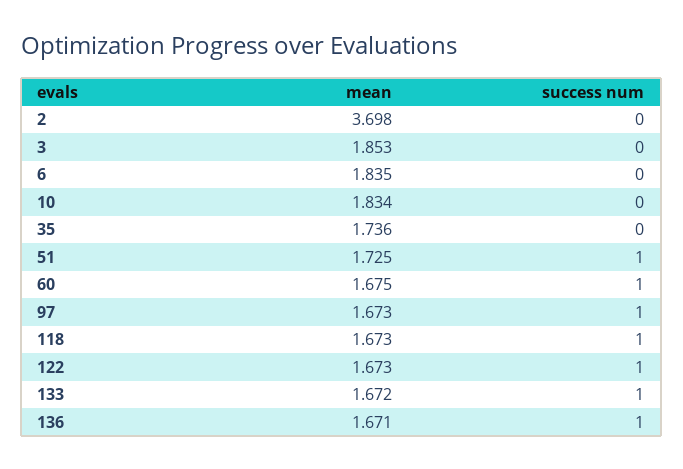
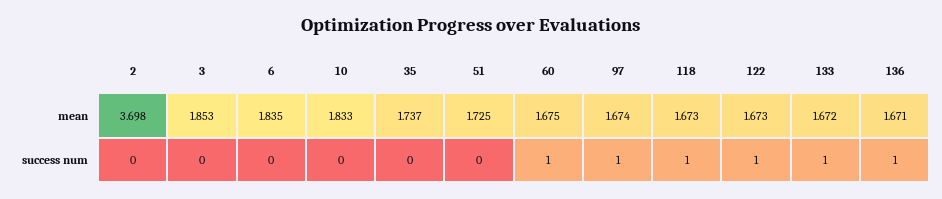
  {
    "mean": {
      "2": 3.698,
      "3": 1.853,
      "6": 1.835,
-     "10": 1.834,
+     "10": 1.833,
-     "35": 1.736,
+     "35": 1.737,
      "51": 1.725,
      "60": 1.675,
-     "97": 1.673,
+     "97": 1.674,
      "118": 1.673,
      "122": 1.673,
      "133": 1.672,
      "136": 1.671
    },
    "success num": {
      "2": 0,
      "3": 0,
      "6": 0,
      "10": 0,
      "35": 0,
-     "51": 1,
+     "51": 0,
      "60": 1,
      "97": 1,
      "118": 1,
      "122": 1,
      "133": 1,
      "136": 1
    }
  }

